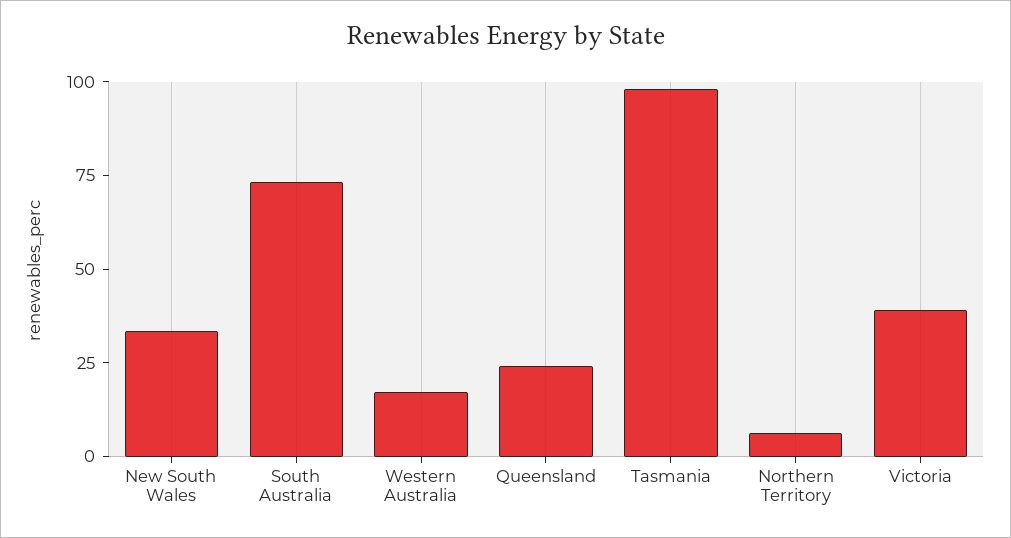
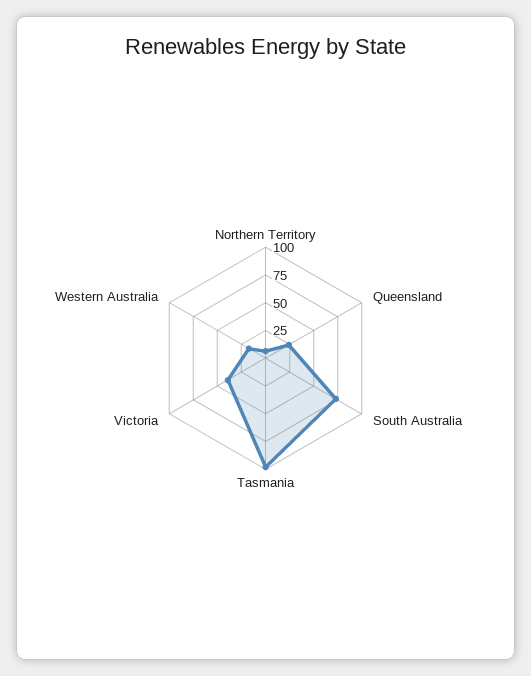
  {
-   "New South Wales": 35,
    "South Australia": 75,
    "Western Australia": 15,
    "Queensland": 25,
    "Tasmania": 100,
    "Northern Territory": 5,
    "Victoria": 40
  }

